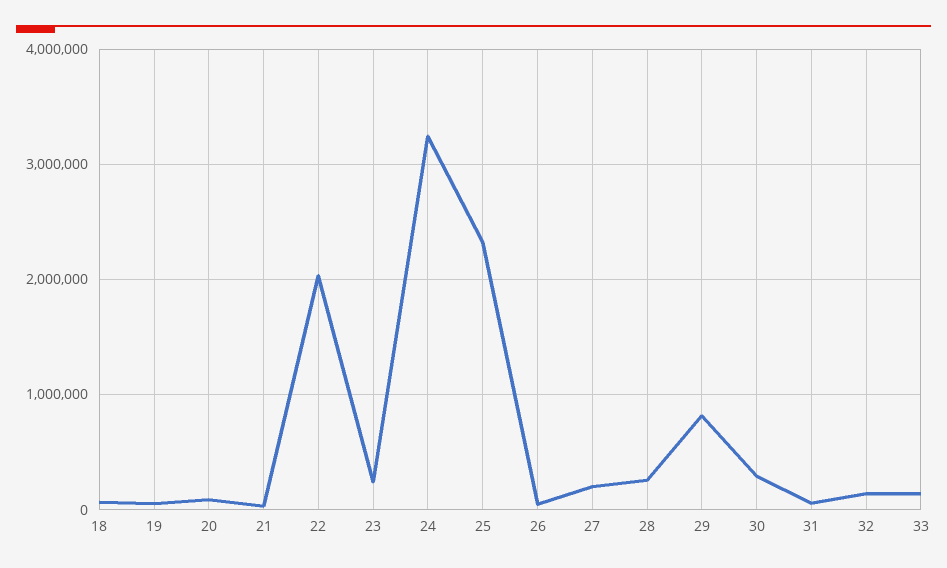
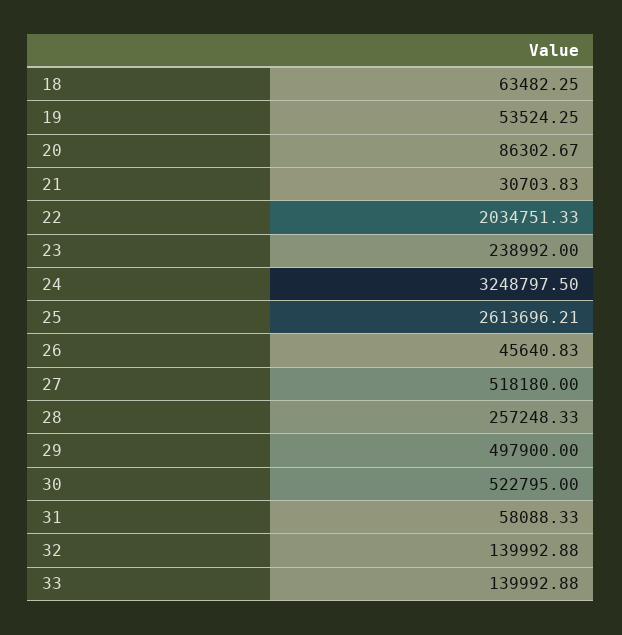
  {
    "18": 63482.25,
    "19": 53524.25,
    "20": 86302.67,
    "21": 30703.83,
    "22": 2034751.33,
    "23": 238992,
    "24": 3248797.5,
-   "25": 2300000,
+   "25": 2613696.21,
    "26": 45640.83,
-   "27": 200000,
+   "27": 518180,
    "28": 257248.33,
-   "29": 800000,
+   "29": 497900,
-   "30": 300000,
+   "30": 522795,
    "31": 58088.33,
    "32": 139992.88,
    "33": 139992.88
  }

